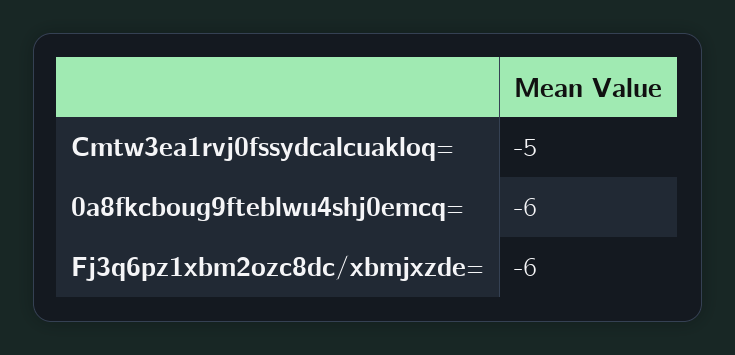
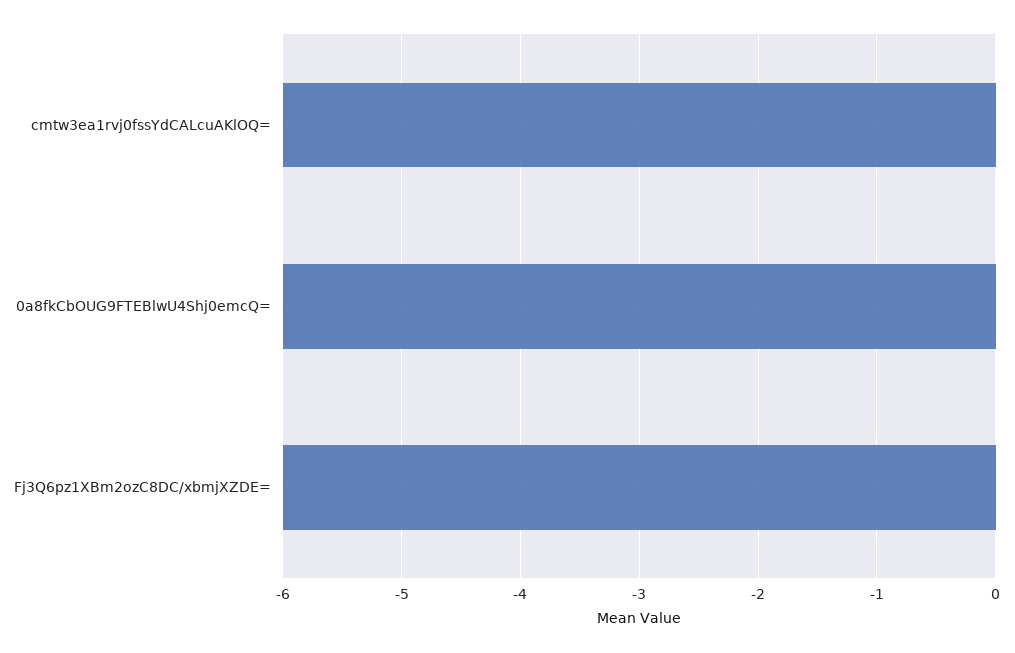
  {
-   "Cmtw3ea1rvj0fssydcalcuakloq=": -5,
+   "Cmtw3ea1rvj0fssydcalcuakloq=": -6,
    "0a8fkcboug9fteblwu4shj0emcq=": -6,
    "Fj3q6pz1xbm2ozc8dc/xbmjxzde=": -6
  }

